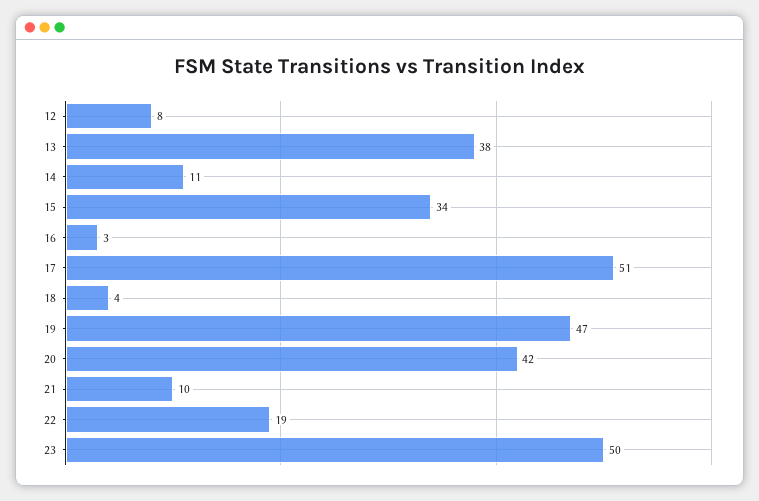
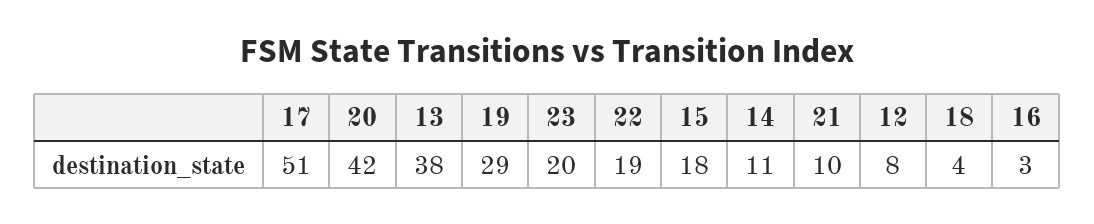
  {
    "12": 8,
    "13": 38,
    "14": 11,
-   "15": 34,
+   "15": 18,
    "16": 3,
    "17": 51,
    "18": 4,
-   "19": 47,
+   "19": 29,
    "20": 42,
    "21": 10,
    "22": 19,
-   "23": 50
+   "23": 20
  }

